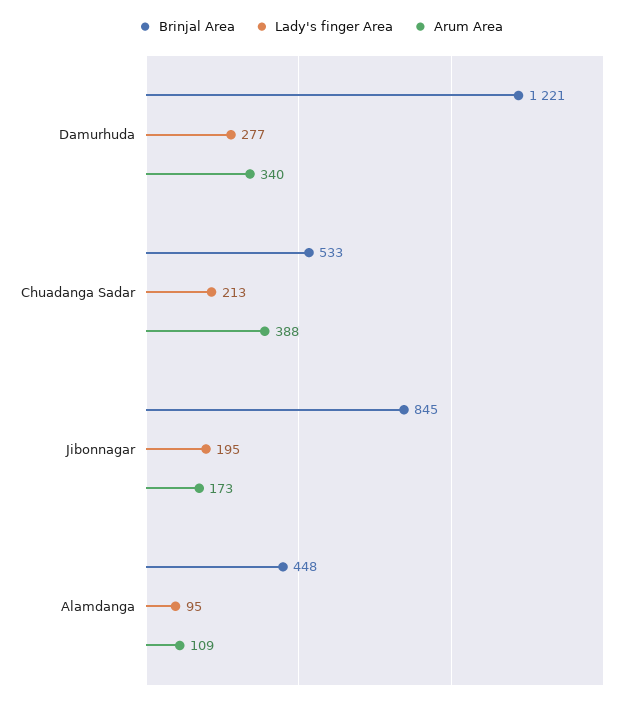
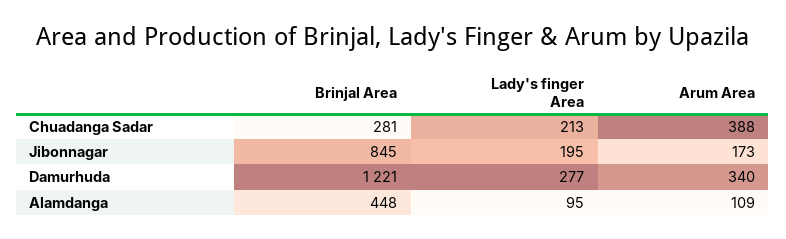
  {
    "Brinjal Area": {
      "Damurhuda": 1221,
-     "Chuadanga Sadar": 533,
+     "Chuadanga Sadar": 281,
      "Jibonnagar": 845,
      "Alamdanga": 448
    },
    "Lady's finger Area": {
      "Damurhuda": 277,
      "Chuadanga Sadar": 213,
      "Jibonnagar": 195,
      "Alamdanga": 95
    },
    "Arum Area": {
      "Damurhuda": 340,
      "Chuadanga Sadar": 388,
      "Jibonnagar": 173,
      "Alamdanga": 109
    }
  }

